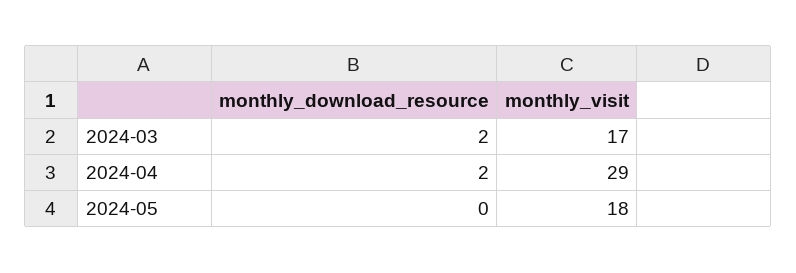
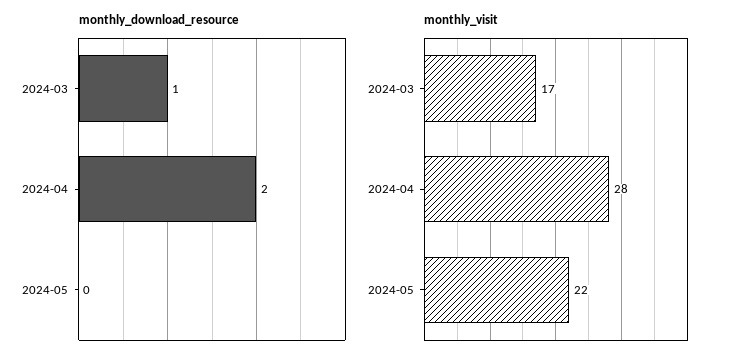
  {
    "monthly_download_resource": {
-     "2024-03": 2,
+     "2024-03": 1,
      "2024-04": 2,
      "2024-05": 0
    },
    "monthly_visit": {
      "2024-03": 17,
-     "2024-04": 29,
+     "2024-04": 28,
-     "2024-05": 18
+     "2024-05": 22
    }
  }

